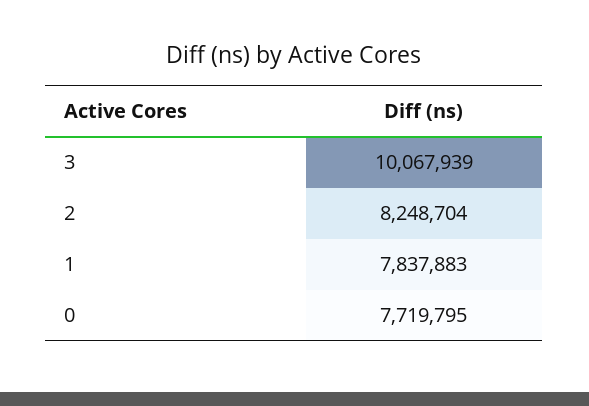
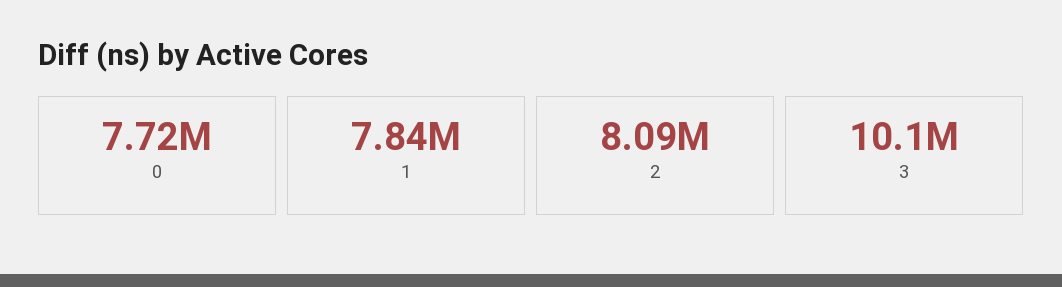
  {
    "3": 10067939,
-   "2": 8248704,
+   "2": 8090000,
    "1": 7837883,
    "0": 7719795
  }

